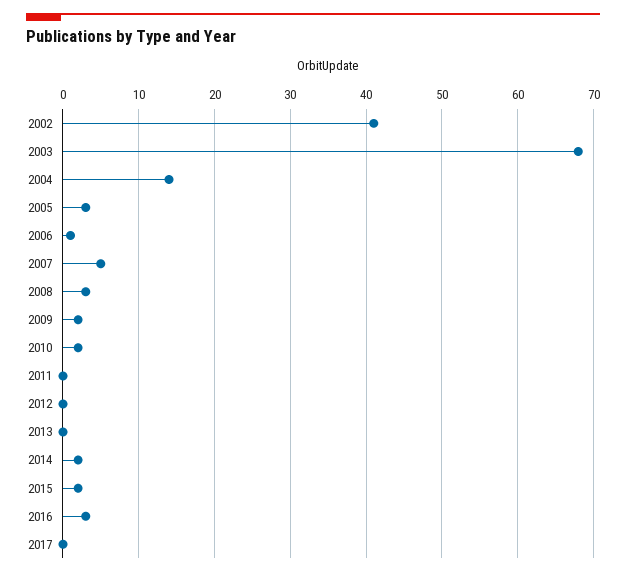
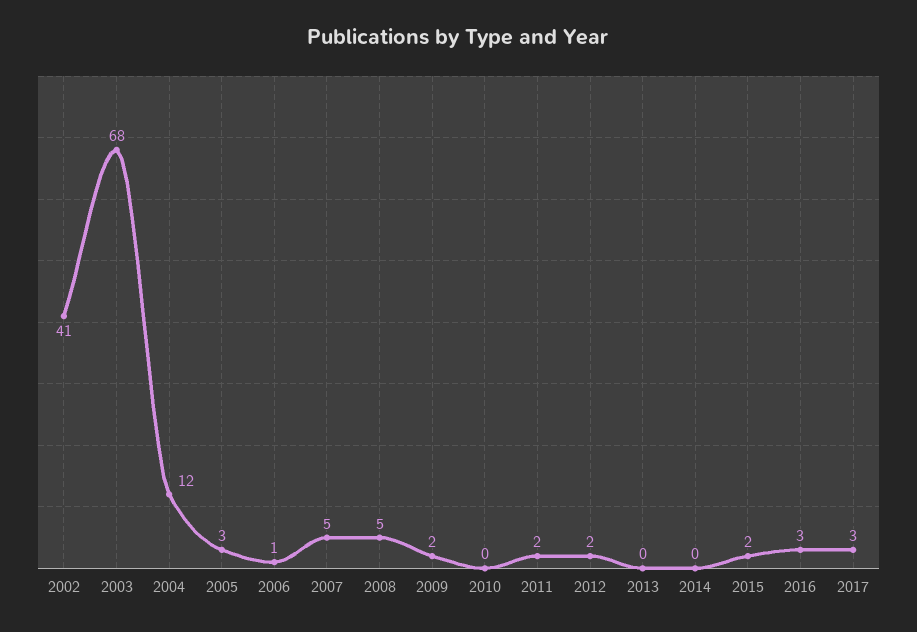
  {
    "2002": 41,
    "2003": 68,
-   "2004": 14,
+   "2004": 12,
    "2005": 3,
    "2006": 1,
    "2007": 5,
-   "2008": 3,
+   "2008": 5,
    "2009": 2,
-   "2010": 2,
+   "2010": 0,
-   "2011": 0,
+   "2011": 2,
-   "2012": 0,
+   "2012": 2,
    "2013": 0,
-   "2014": 2,
+   "2014": 0,
    "2015": 2,
    "2016": 3,
-   "2017": 0
+   "2017": 3
  }

